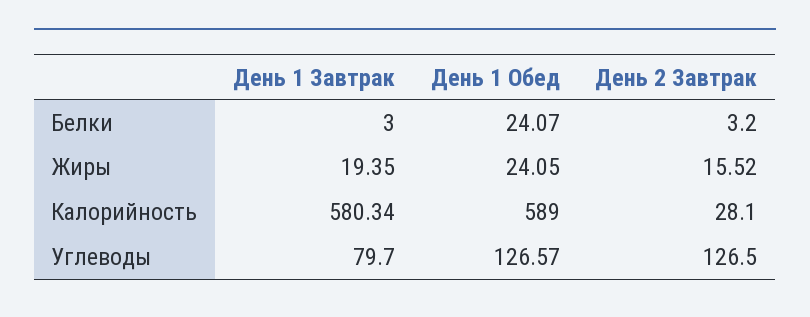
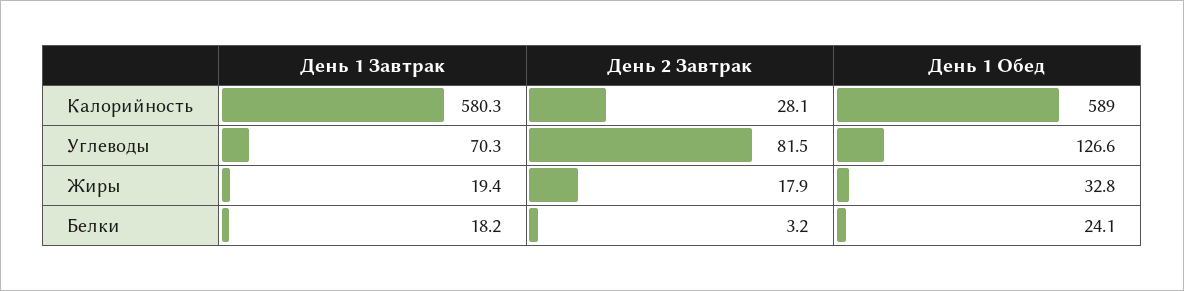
  {
    "День 1 Завтрак": {
-     "Белки": 3,
+     "Белки": 18.2,
      "Жиры": 19.35,
      "Калорийность": 580.34,
-     "Углеводы": 79.7
+     "Углеводы": 70.3
    },
    "День 1 Обед": {
      "Белки": 24.07,
-     "Жиры": 24.05,
+     "Жиры": 32.8,
      "Калорийность": 589,
      "Углеводы": 126.57
    },
    "День 2 Завтрак": {
      "Белки": 3.2,
-     "Жиры": 15.52,
+     "Жиры": 17.9,
      "Калорийность": 28.1,
-     "Углеводы": 126.5
+     "Углеводы": 81.5
    }
  }

